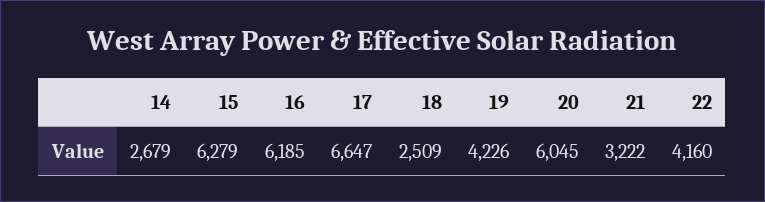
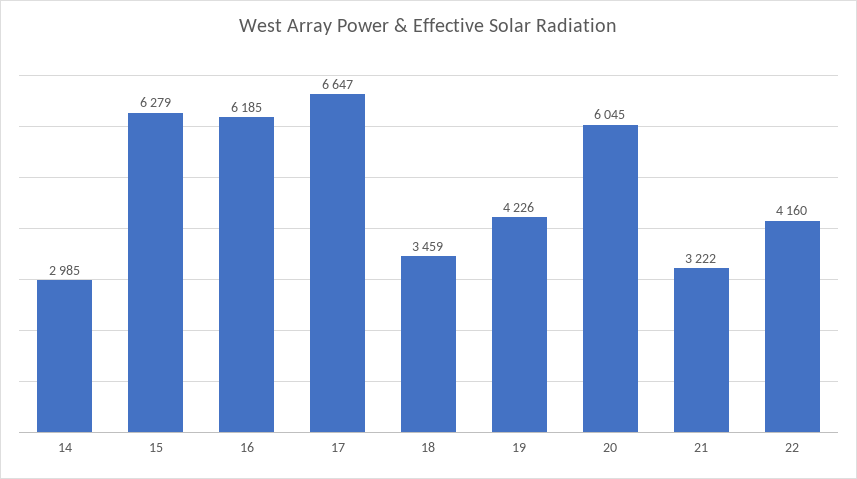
  {
-   "14": 2679,
+   "14": 2985,
    "15": 6279,
    "16": 6185,
    "17": 6647,
-   "18": 2509,
+   "18": 3459,
    "19": 4226,
    "20": 6045,
    "21": 3222,
    "22": 4160
  }

